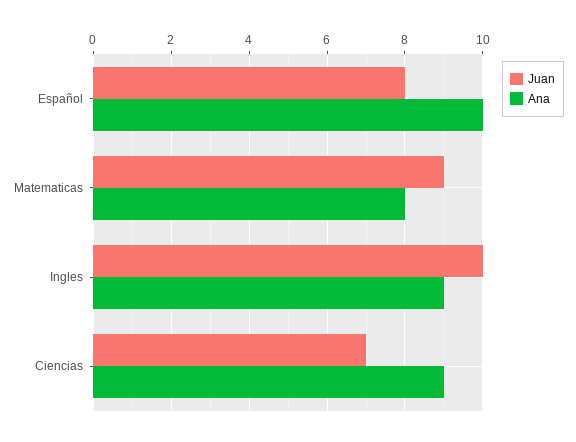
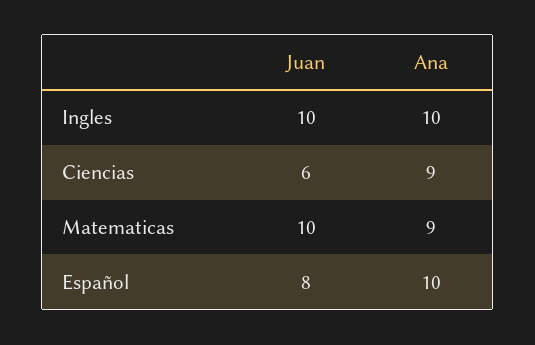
  {
    "Juan": {
      "Español": 8,
-     "Matematicas": 9,
+     "Matematicas": 10,
      "Ingles": 10,
-     "Ciencias": 7
+     "Ciencias": 6
    },
    "Ana": {
      "Español": 10,
-     "Matematicas": 8,
+     "Matematicas": 9,
-     "Ingles": 9,
+     "Ingles": 10,
      "Ciencias": 9
    }
  }

